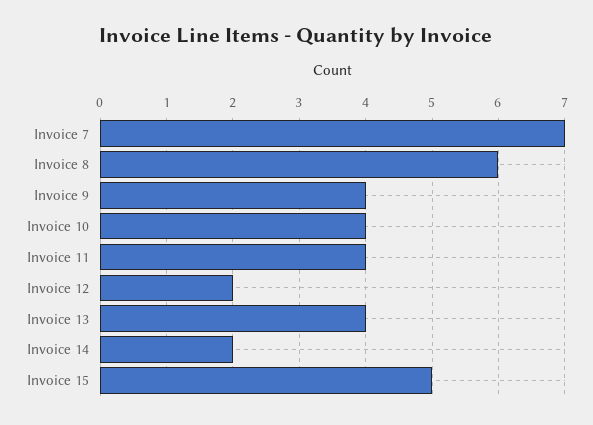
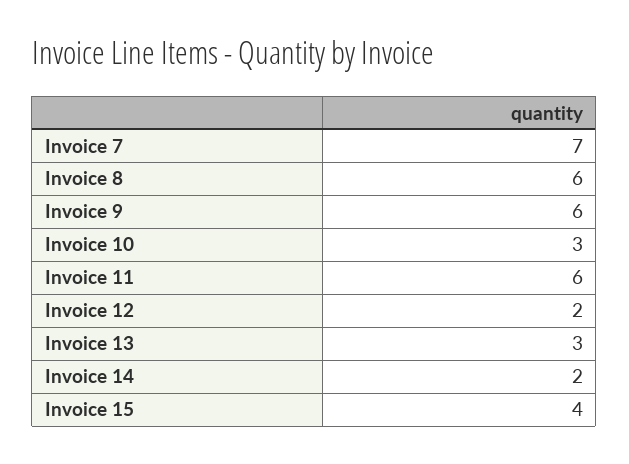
  {
    "Invoice 7": 7,
    "Invoice 8": 6,
-   "Invoice 9": 4,
+   "Invoice 9": 6,
-   "Invoice 10": 4,
+   "Invoice 10": 3,
-   "Invoice 11": 4,
+   "Invoice 11": 6,
    "Invoice 12": 2,
-   "Invoice 13": 4,
+   "Invoice 13": 3,
    "Invoice 14": 2,
-   "Invoice 15": 5
+   "Invoice 15": 4
  }

